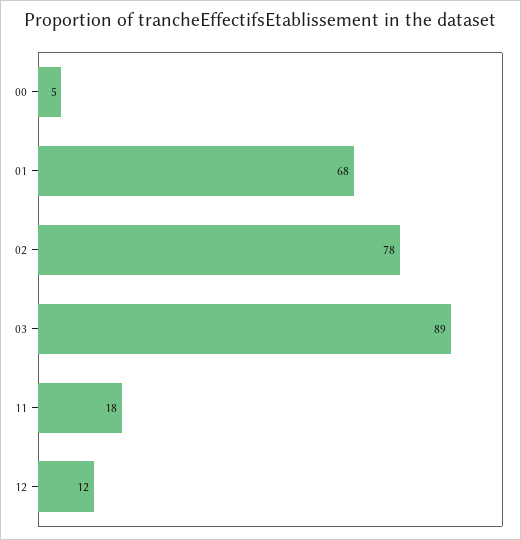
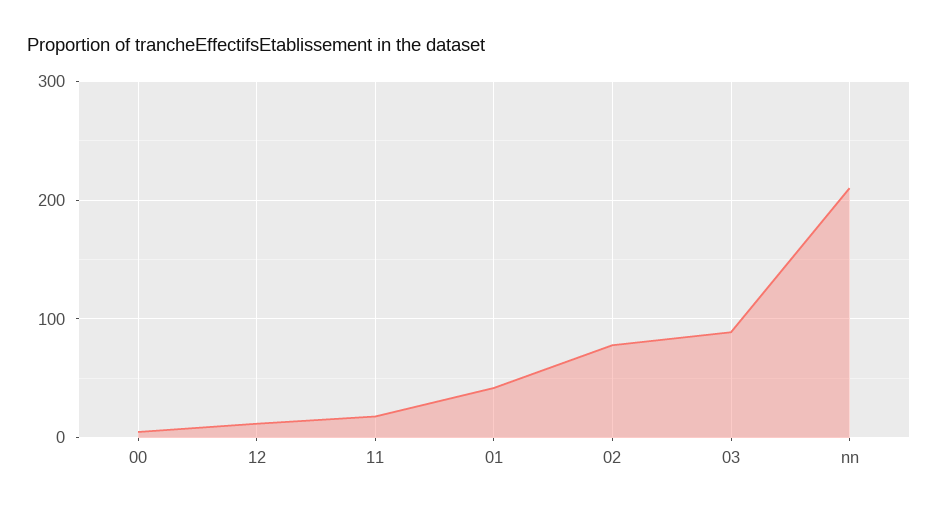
  {
    "00": 5,
-   "01": 68,
+   "01": 40,
    "02": 78,
    "03": 89,
    "11": 18,
-   "12": 12
+   "12": 12,
+   "nn": 210
  }

